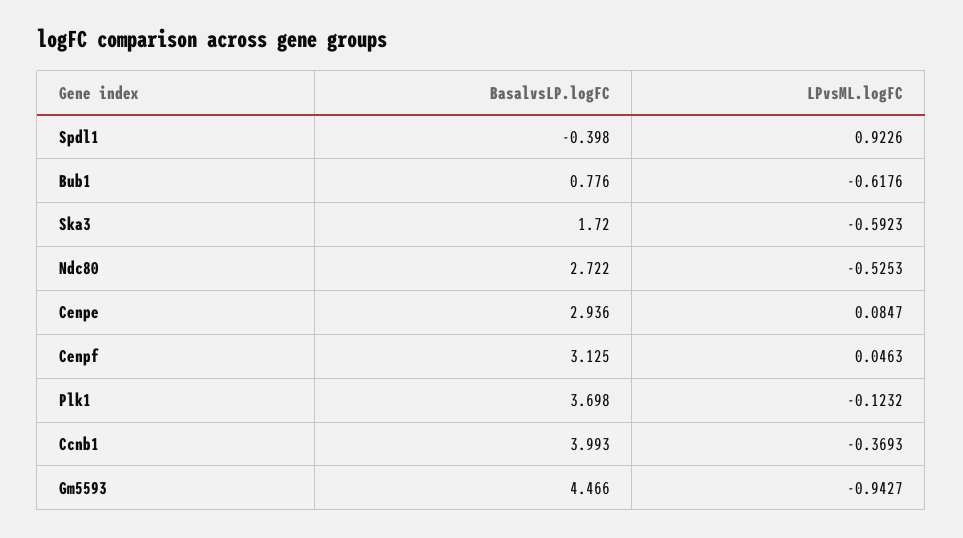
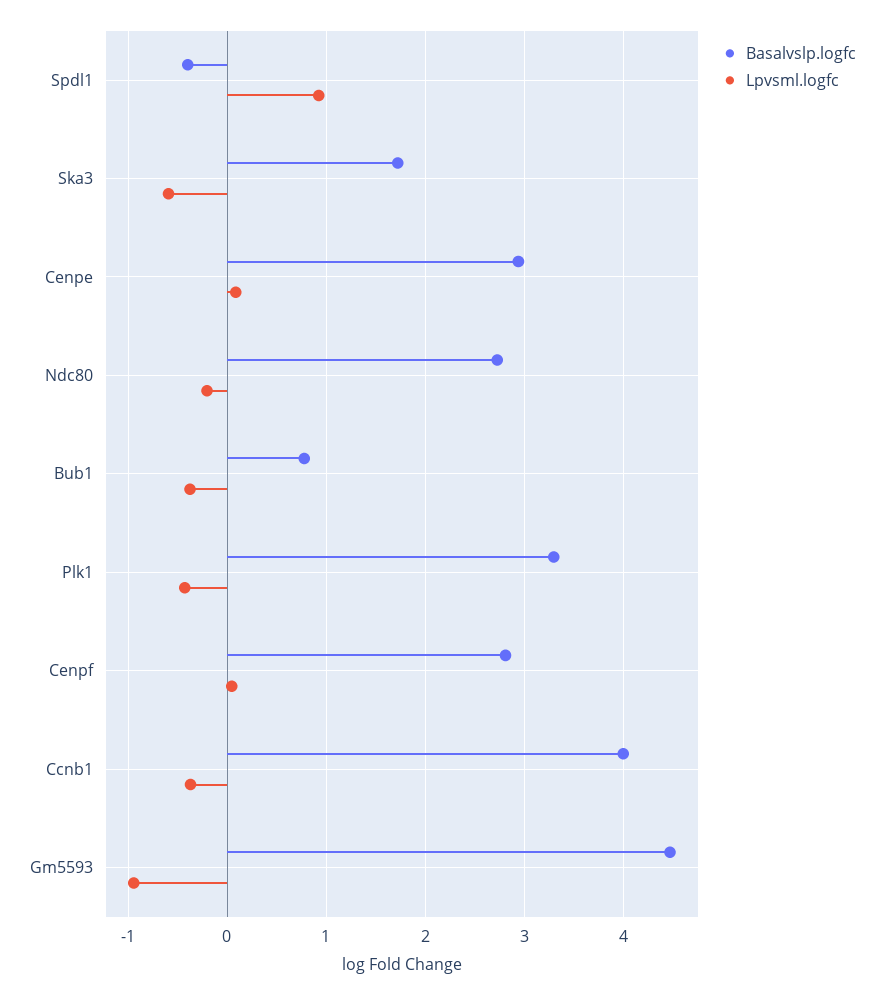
  {
    "BasalvsLP.logFC": {
      "Spdl1": -0.398,
      "Bub1": 0.776,
      "Ska3": 1.72,
      "Ndc80": 2.722,
      "Cenpe": 2.936,
-     "Cenpf": 3.125,
+     "Cenpf": 2.8,
-     "Plk1": 3.698,
+     "Plk1": 3.3,
      "Ccnb1": 3.993,
      "Gm5593": 4.466
    },
    "LPvsML.logFC": {
      "Spdl1": 0.9226,
-     "Bub1": -0.6176,
+     "Bub1": -0.4,
      "Ska3": -0.5923,
-     "Ndc80": -0.5253,
+     "Ndc80": -0.2,
      "Cenpe": 0.0847,
      "Cenpf": 0.0463,
-     "Plk1": -0.1232,
+     "Plk1": -0.4,
      "Ccnb1": -0.3693,
      "Gm5593": -0.9427
    }
  }

